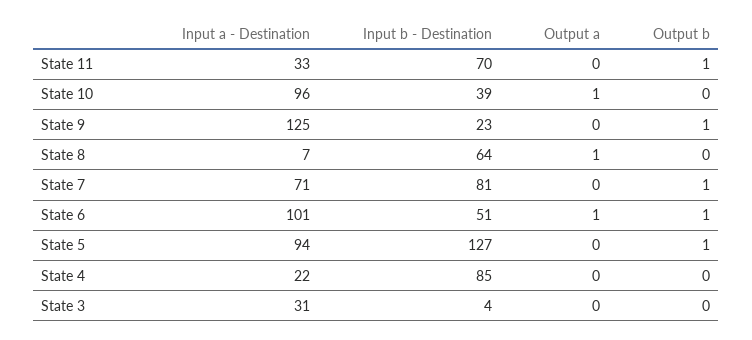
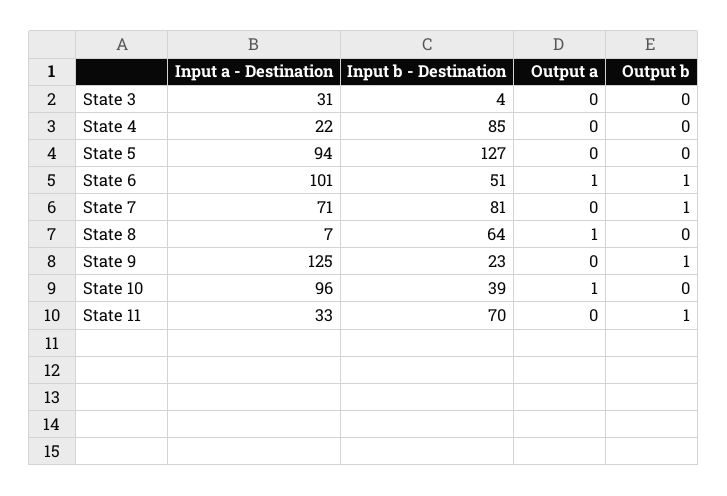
  {
    "Input a - Destination": {
      "State 11": 33,
      "State 10": 96,
      "State 9": 125,
      "State 8": 7,
      "State 7": 71,
      "State 6": 101,
      "State 5": 94,
      "State 4": 22,
      "State 3": 31
    },
    "Input b - Destination": {
      "State 11": 70,
      "State 10": 39,
      "State 9": 23,
      "State 8": 64,
      "State 7": 81,
      "State 6": 51,
      "State 5": 127,
      "State 4": 85,
      "State 3": 4
    },
    "Output a": {
      "State 11": 0,
      "State 10": 1,
      "State 9": 0,
      "State 8": 1,
      "State 7": 0,
      "State 6": 1,
      "State 5": 0,
      "State 4": 0,
      "State 3": 0
    },
    "Output b": {
      "State 11": 1,
      "State 10": 0,
      "State 9": 1,
      "State 8": 0,
      "State 7": 1,
      "State 6": 1,
-     "State 5": 1,
+     "State 5": 0,
      "State 4": 0,
      "State 3": 0
    }
  }

